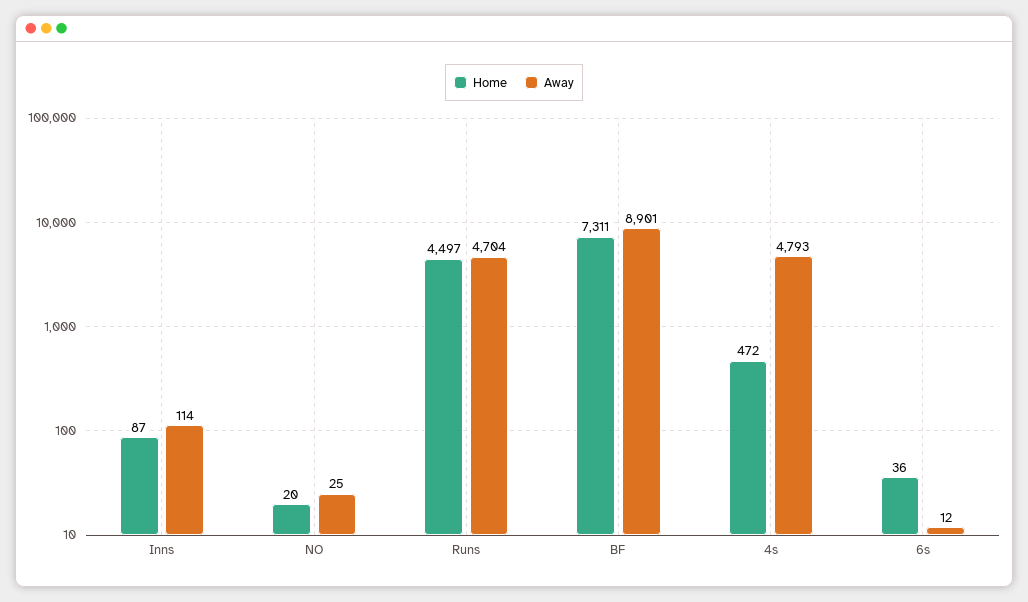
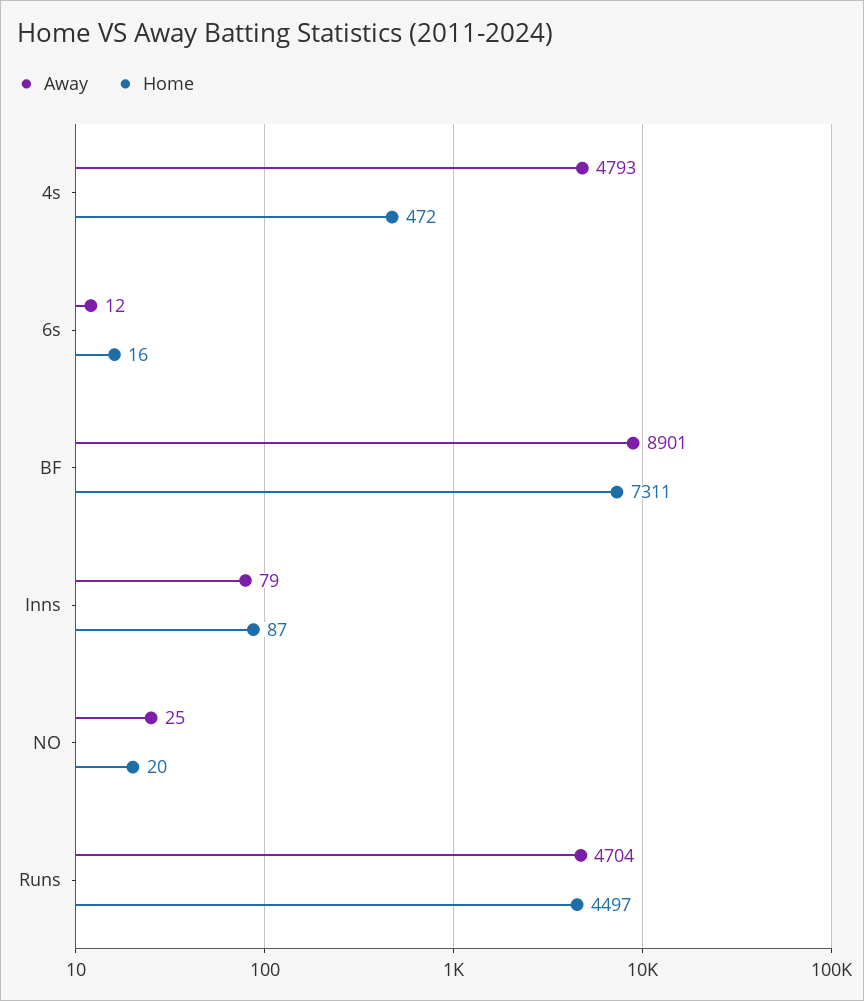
  {
    "Home": {
      "Inns": 87,
      "NO": 20,
      "Runs": 4497,
      "BF": 7311,
      "4s": 472,
-     "6s": 36
+     "6s": 16
    },
    "Away": {
-     "Inns": 114,
+     "Inns": 79,
      "NO": 25,
      "Runs": 4704,
      "BF": 8901,
      "4s": 4793,
      "6s": 12
    }
  }

